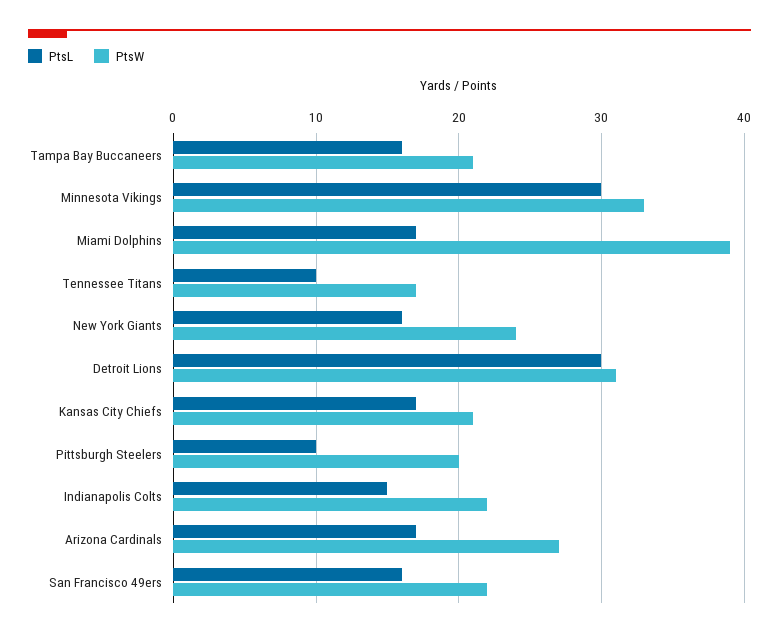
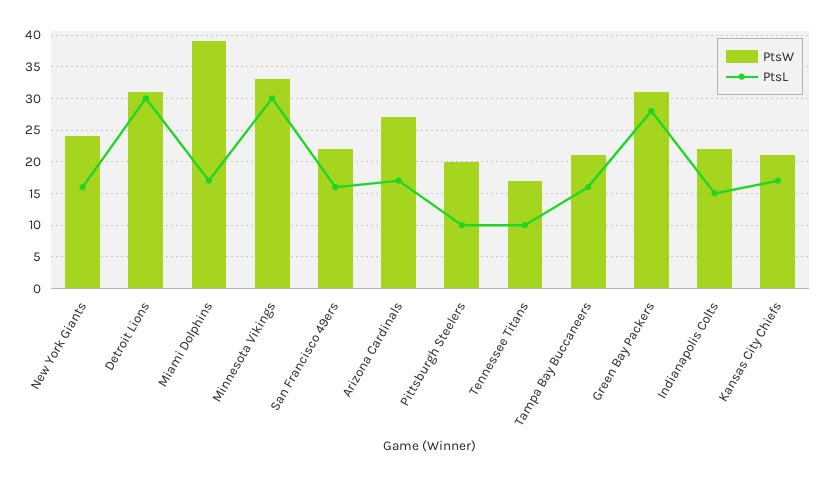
  {
    "PtsL": {
      "Tampa Bay Buccaneers": 16,
      "Minnesota Vikings": 30,
      "Miami Dolphins": 17,
      "Tennessee Titans": 10,
      "New York Giants": 16,
      "Detroit Lions": 30,
      "Kansas City Chiefs": 17,
      "Pittsburgh Steelers": 10,
      "Indianapolis Colts": 15,
      "Arizona Cardinals": 17,
-     "San Francisco 49ers": 16
+     "San Francisco 49ers": 16,
+     "Green Bay Packers": 28
    },
    "PtsW": {
      "Tampa Bay Buccaneers": 21,
      "Minnesota Vikings": 33,
      "Miami Dolphins": 39,
      "Tennessee Titans": 17,
      "New York Giants": 24,
      "Detroit Lions": 31,
      "Kansas City Chiefs": 21,
      "Pittsburgh Steelers": 20,
      "Indianapolis Colts": 22,
      "Arizona Cardinals": 27,
-     "San Francisco 49ers": 22
+     "San Francisco 49ers": 22,
+     "Green Bay Packers": 31
    }
  }

